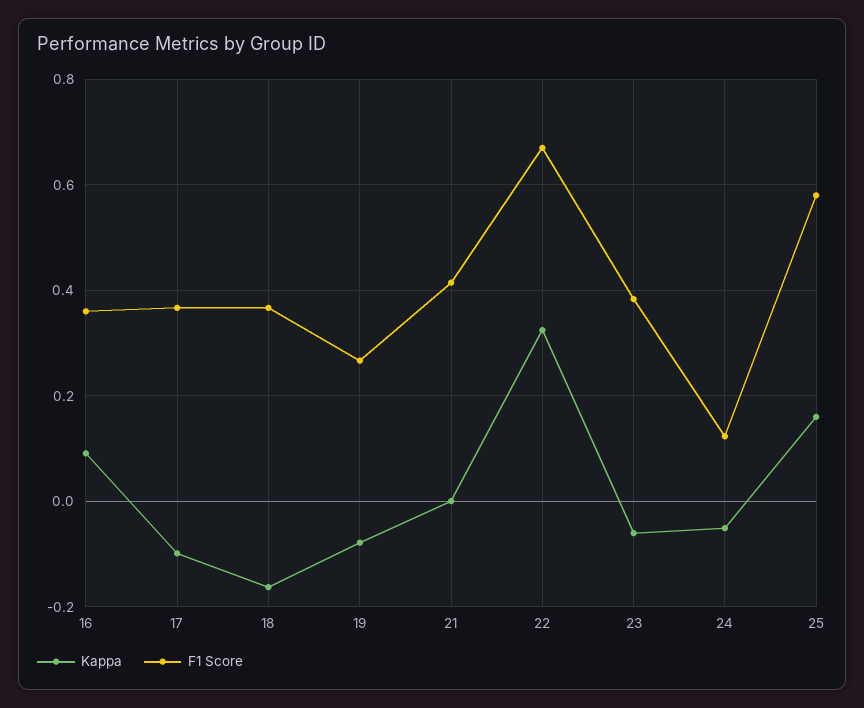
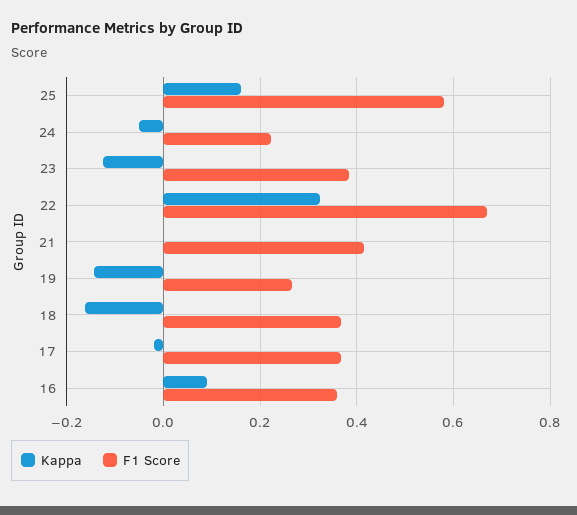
  {
    "Kappa": {
      "16": 0.1,
-     "17": -0.1,
+     "17": -0.02,
      "18": -0.16,
-     "19": -0.08,
+     "19": -0.14,
      "21": 0,
      "22": 0.32,
-     "23": -0.06,
+     "23": -0.12,
      "24": -0.06,
      "25": 0.16
    },
    "F1 Score": {
      "16": 0.36,
      "17": 0.36,
      "18": 0.36,
      "19": 0.26,
      "21": 0.42,
      "22": 0.66,
      "23": 0.38,
-     "24": 0.12,
+     "24": 0.22,
      "25": 0.58
    }
  }

